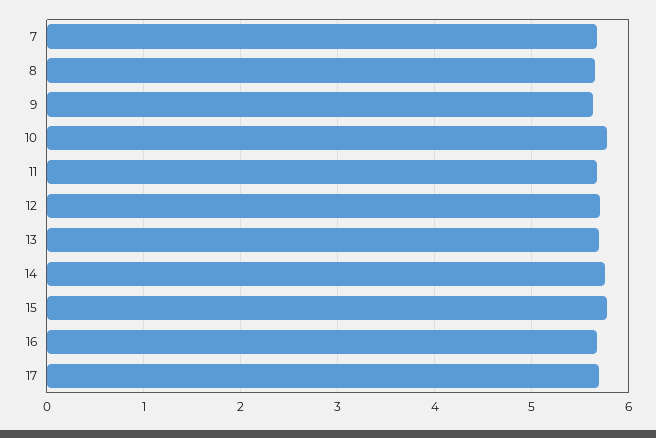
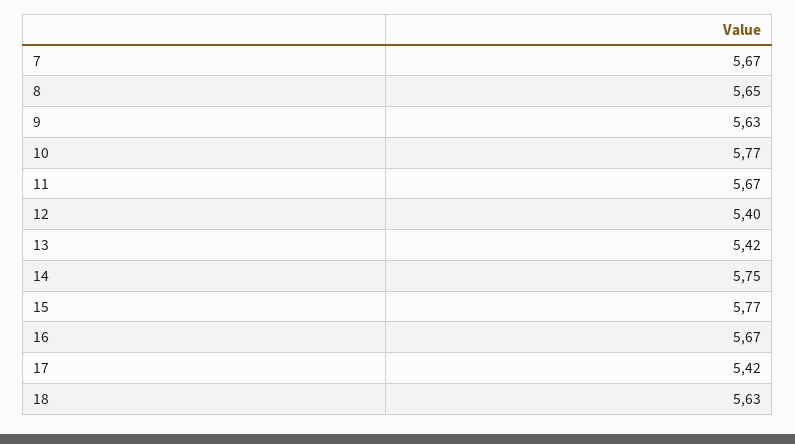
  {
    "7": 5.67,
    "8": 5.65,
    "9": 5.63,
    "10": 5.77,
    "11": 5.67,
-   "12": 5.7,
+   "12": 5.4,
-   "13": 5.7,
+   "13": 5.42,
    "14": 5.75,
    "15": 5.77,
    "16": 5.67,
-   "17": 5.7
+   "17": 5.42,
+   "18": 5.63
  }

